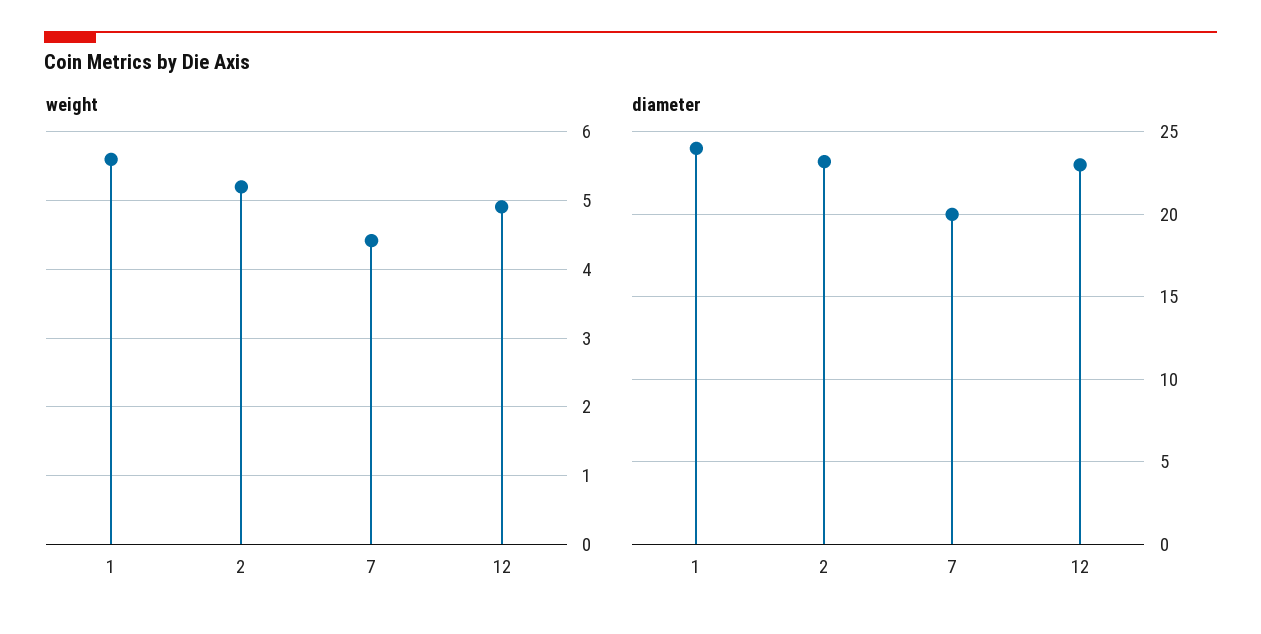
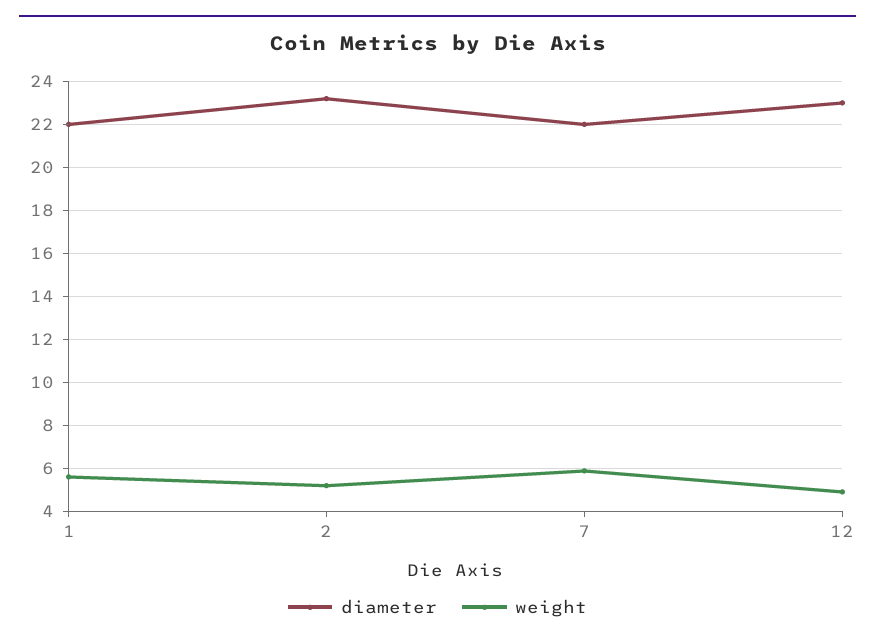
  {
    "weight": {
      "1": 5.6,
      "2": 5.2,
-     "7": 4.4,
+     "7": 6,
      "12": 4.9
    },
    "diameter": {
-     "1": 24,
+     "1": 22,
      "2": 23,
-     "7": 20,
+     "7": 22,
      "12": 23
    }
  }

